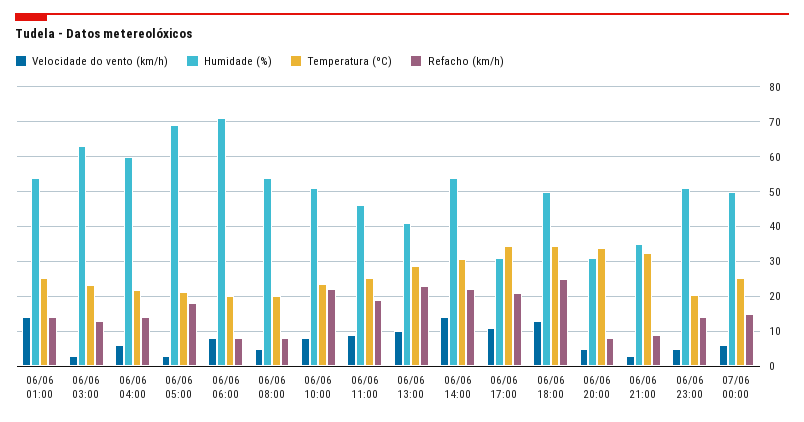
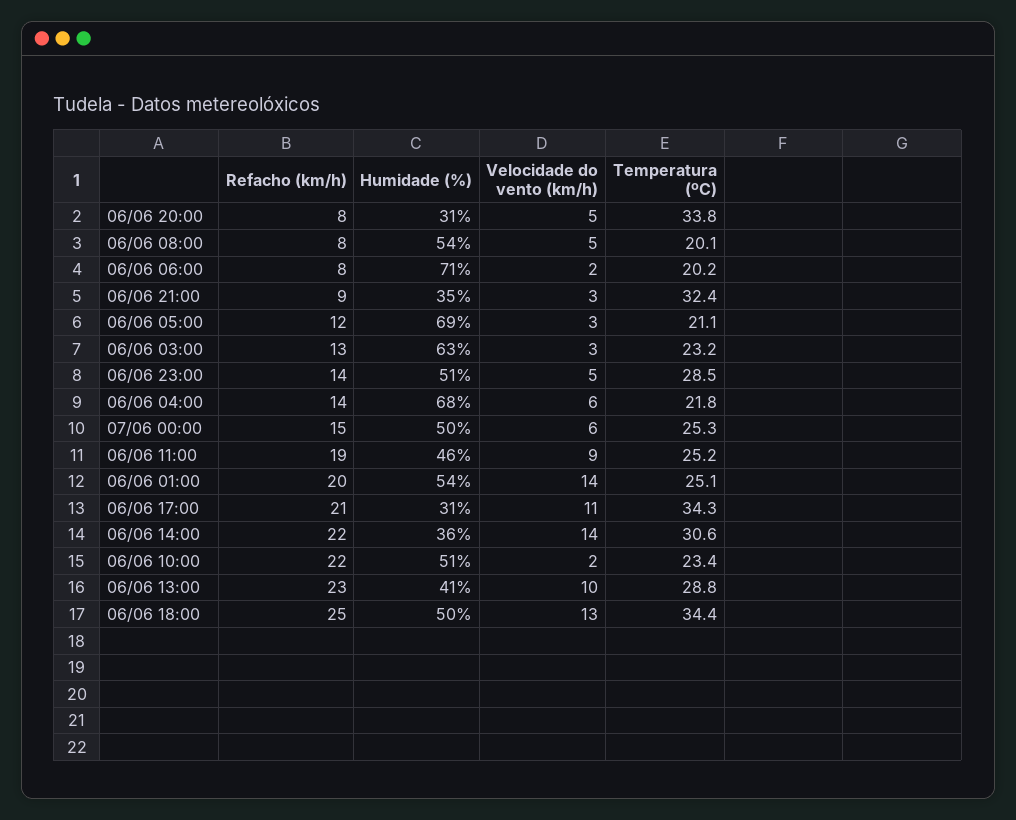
  {
    "Velocidade do vento (km/h)": {
      "06/06 01:00": 14,
      "06/06 03:00": 3,
      "06/06 04:00": 6,
      "06/06 05:00": 3,
-     "06/06 06:00": 8,
+     "06/06 06:00": 2,
      "06/06 08:00": 5,
-     "06/06 10:00": 8,
+     "06/06 10:00": 2,
      "06/06 11:00": 9,
      "06/06 13:00": 10,
      "06/06 14:00": 14,
      "06/06 17:00": 11,
      "06/06 18:00": 13,
      "06/06 20:00": 5,
      "06/06 21:00": 3,
      "06/06 23:00": 5,
      "07/06 00:00": 6
    },
    "Humidade (%)": {
      "06/06 01:00": 54,
      "06/06 03:00": 63,
-     "06/06 04:00": 60,
+     "06/06 04:00": 68,
      "06/06 05:00": 69,
      "06/06 06:00": 71,
      "06/06 08:00": 54,
      "06/06 10:00": 51,
      "06/06 11:00": 46,
      "06/06 13:00": 41,
-     "06/06 14:00": 54,
+     "06/06 14:00": 36,
      "06/06 17:00": 31,
      "06/06 18:00": 50,
      "06/06 20:00": 31,
      "06/06 21:00": 35,
      "06/06 23:00": 51,
      "07/06 00:00": 50
    },
    "Temperatura (ºC)": {
      "06/06 01:00": 25.1,
      "06/06 03:00": 23.2,
      "06/06 04:00": 21.8,
      "06/06 05:00": 21.1,
      "06/06 06:00": 20.2,
      "06/06 08:00": 20.1,
      "06/06 10:00": 23.4,
      "06/06 11:00": 25.2,
      "06/06 13:00": 28.8,
      "06/06 14:00": 30.6,
      "06/06 17:00": 34.3,
      "06/06 18:00": 34.4,
      "06/06 20:00": 33.8,
      "06/06 21:00": 32.4,
-     "06/06 23:00": 20,
+     "06/06 23:00": 28.5,
      "07/06 00:00": 25.3
    },
    "Refacho (km/h)": {
-     "06/06 01:00": 14,
+     "06/06 01:00": 20,
      "06/06 03:00": 13,
      "06/06 04:00": 14,
-     "06/06 05:00": 18,
+     "06/06 05:00": 12,
      "06/06 06:00": 8,
      "06/06 08:00": 8,
      "06/06 10:00": 22,
      "06/06 11:00": 19,
      "06/06 13:00": 23,
      "06/06 14:00": 22,
      "06/06 17:00": 21,
      "06/06 18:00": 25,
      "06/06 20:00": 8,
      "06/06 21:00": 9,
      "06/06 23:00": 14,
      "07/06 00:00": 15
    }
  }

